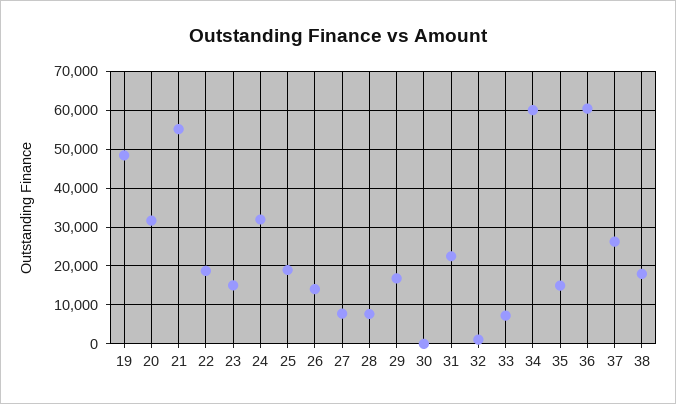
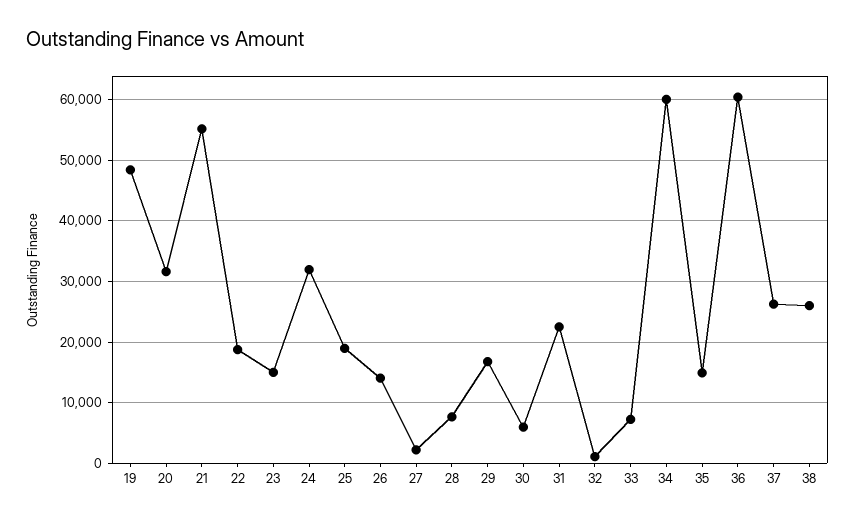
  {
    "19": 48000,
    "20": 32000,
    "21": 55000,
    "22": 19000,
    "23": 15000,
    "24": 32000,
    "25": 19000,
    "26": 14000,
-   "27": 8000,
+   "27": 2000,
    "28": 8000,
    "29": 17000,
-   "30": 0,
+   "30": 6000,
    "31": 23000,
    "32": 1000,
    "33": 7000,
    "34": 60000,
    "35": 15000,
    "36": 60000,
    "37": 26000,
-   "38": 18000
+   "38": 26000
  }

